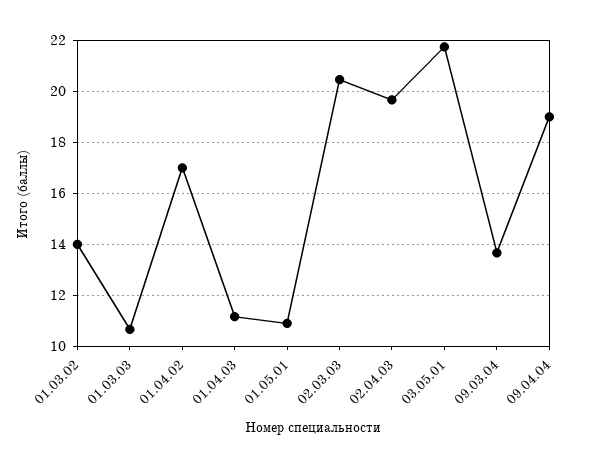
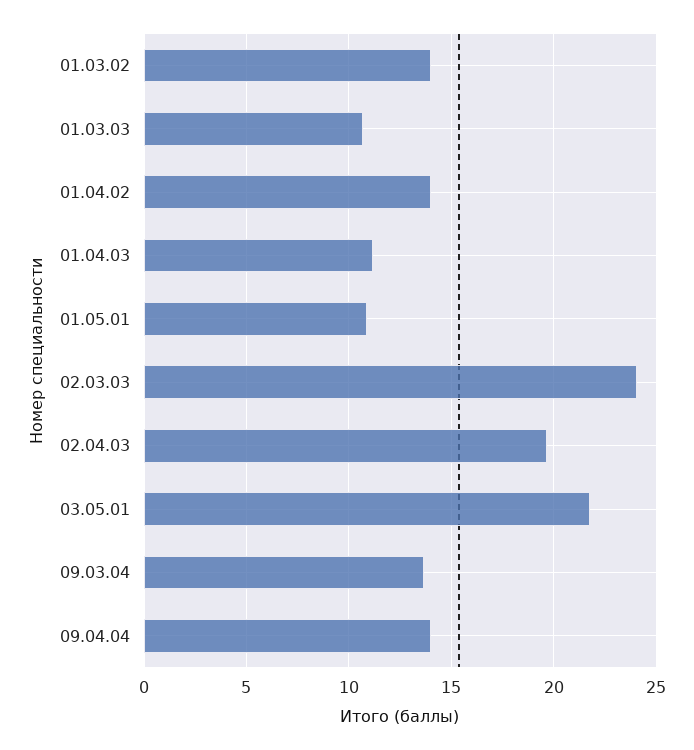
  {
    "01.03.02": 14,
    "01.03.03": 10.75,
-   "01.04.02": 17,
+   "01.04.02": 14,
    "01.04.03": 11.25,
    "01.05.01": 11,
-   "02.03.03": 20.5,
+   "02.03.03": 24,
    "02.04.03": 19.75,
    "03.05.01": 21.75,
    "09.03.04": 13.75,
-   "09.04.04": 19
+   "09.04.04": 14
  }

